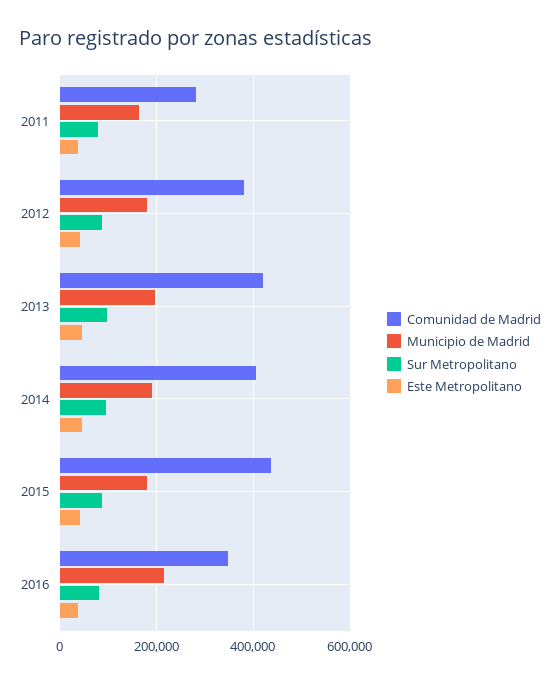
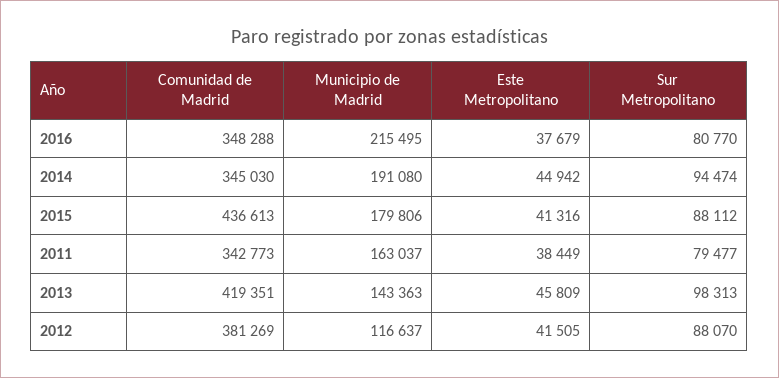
  {
    "Comunidad de Madrid": {
-     "2011": 280000,
+     "2011": 342773,
      "2012": 381269,
      "2013": 419351,
-     "2014": 400000,
+     "2014": 345030,
      "2015": 436613,
      "2016": 348288
    },
    "Municipio de Madrid": {
      "2011": 163037,
-     "2012": 180000,
+     "2012": 116637,
-     "2013": 200000,
+     "2013": 143363,
      "2014": 191080,
      "2015": 179806,
      "2016": 215495
    },
    "Sur Metropolitano": {
      "2011": 79477,
      "2012": 88070,
      "2013": 98313,
      "2014": 94474,
      "2015": 88112,
      "2016": 80770
    },
    "Este Metropolitano": {
      "2011": 38449,
      "2012": 41505,
      "2013": 45809,
      "2014": 44942,
      "2015": 41316,
      "2016": 37679
    }
  }

